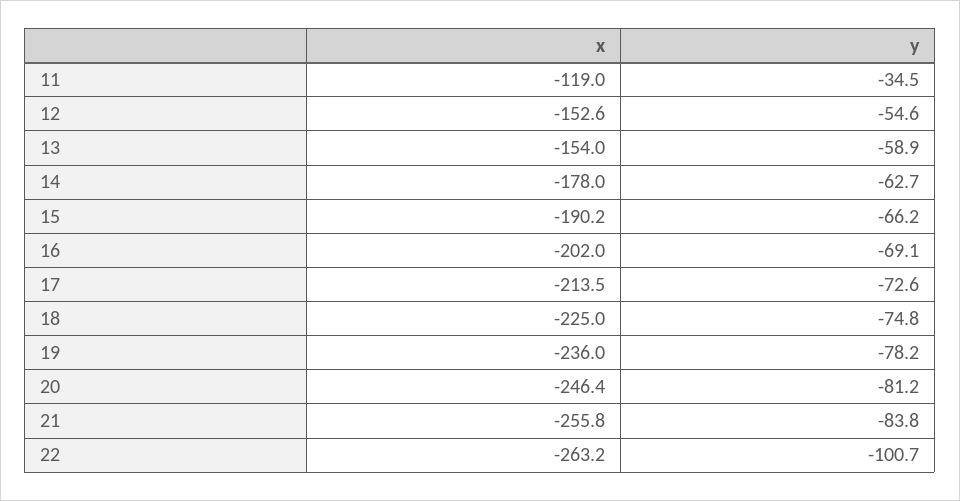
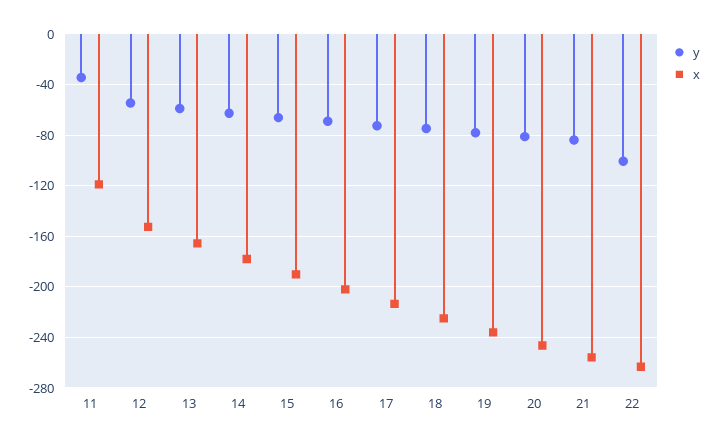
  {
    "x": {
      "11": -119,
      "12": -152.6,
-     "13": -154,
+     "13": -165,
      "14": -178,
      "15": -190.2,
      "16": -202,
      "17": -213.5,
      "18": -225,
      "19": -236,
      "20": -246.4,
      "21": -255.8,
      "22": -263.2
    },
    "y": {
      "11": -34.5,
      "12": -54.6,
      "13": -58.9,
      "14": -62.7,
      "15": -66.2,
      "16": -69.1,
      "17": -72.6,
      "18": -74.8,
      "19": -78.2,
      "20": -81.2,
      "21": -83.8,
      "22": -100.7
    }
  }

